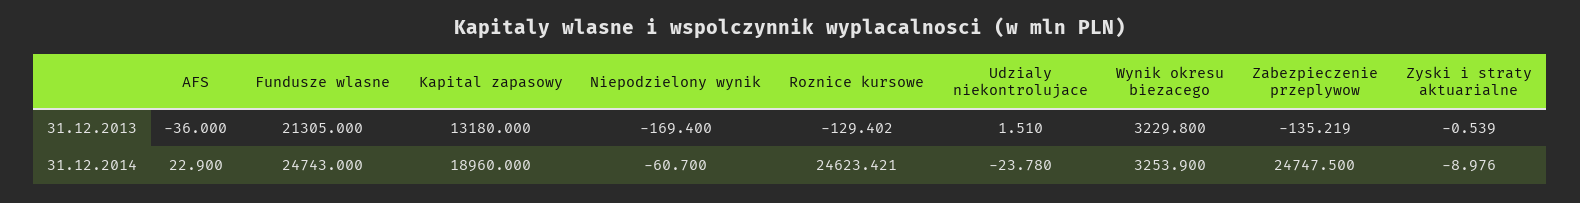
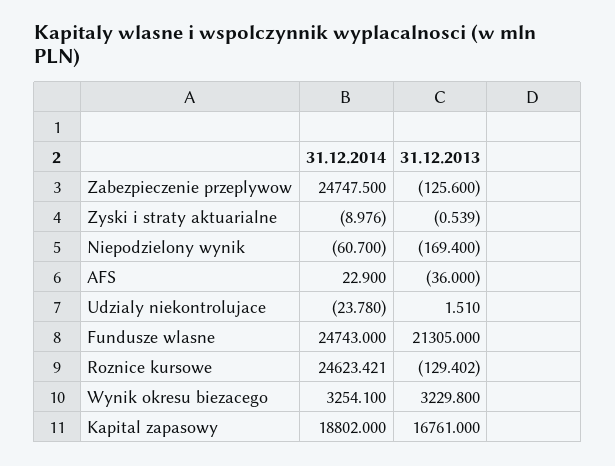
  {
    "AFS": {
      "31.12.2013": -36,
      "31.12.2014": 22.9
    },
    "Fundusze wlasne": {
      "31.12.2013": 21305,
      "31.12.2014": 24743
    },
    "Kapital zapasowy": {
-     "31.12.2013": 13180,
+     "31.12.2013": 16761,
-     "31.12.2014": 18960
+     "31.12.2014": 18802
    },
    "Niepodzielony wynik": {
      "31.12.2013": -169.4,
      "31.12.2014": -60.7
    },
    "Roznice kursowe": {
      "31.12.2013": -129.402,
      "31.12.2014": 24623.421
    },
    "Udzialy niekontrolujace": {
      "31.12.2013": 1.51,
      "31.12.2014": -23.78
    },
    "Wynik okresu biezacego": {
      "31.12.2013": 3229.8,
-     "31.12.2014": 3253.9
+     "31.12.2014": 3254.1
    },
    "Zabezpieczenie przeplywow": {
-     "31.12.2013": -135.219,
+     "31.12.2013": -125.6,
      "31.12.2014": 24747.5
    },
    "Zyski i straty aktuarialne": {
      "31.12.2013": -0.539,
      "31.12.2014": -8.976
    }
  }

